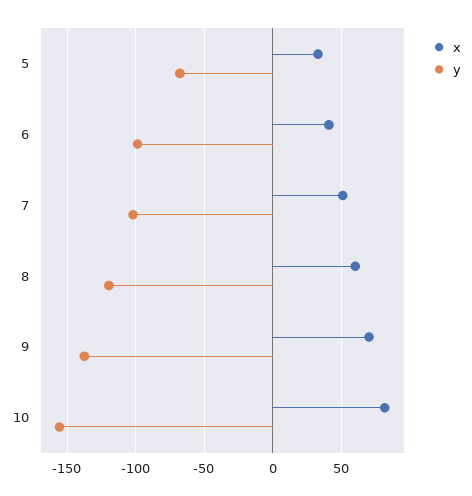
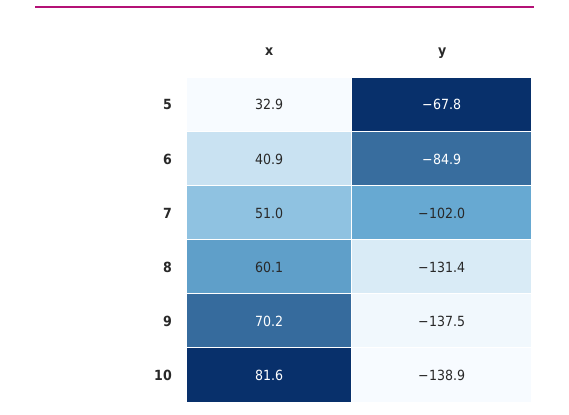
  {
    "x": {
      "5": 32.9,
      "6": 40.9,
      "7": 51,
      "8": 60.1,
      "9": 70.2,
      "10": 81.6
    },
    "y": {
      "5": -67.8,
-     "6": -100,
+     "6": -84.9,
      "7": -102,
-     "8": -120,
+     "8": -131.4,
      "9": -137.5,
-     "10": -155
+     "10": -138.9
    }
  }

